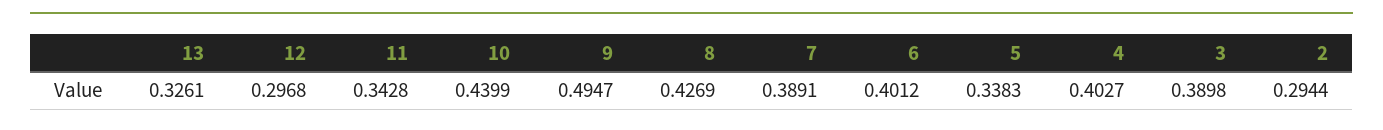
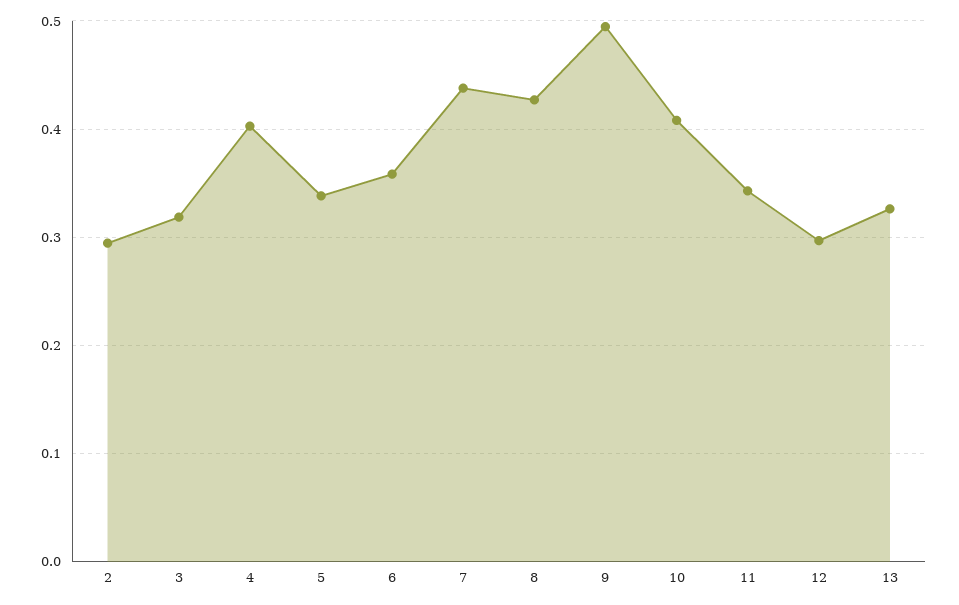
  {
    "13": 0.3261,
    "12": 0.2968,
    "11": 0.3428,
-   "10": 0.4399,
+   "10": 0.41,
    "9": 0.4947,
    "8": 0.4269,
-   "7": 0.3891,
+   "7": 0.44,
-   "6": 0.4012,
+   "6": 0.36,
    "5": 0.3383,
    "4": 0.4027,
-   "3": 0.3898,
+   "3": 0.32,
    "2": 0.2944
  }

